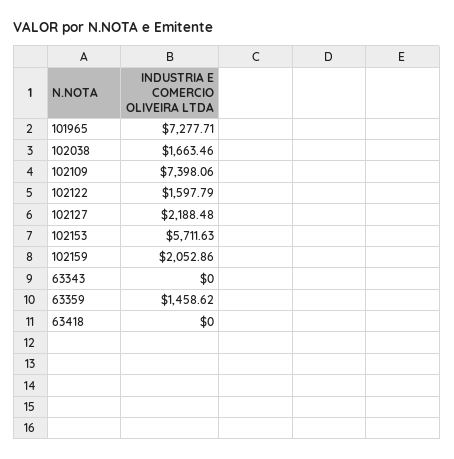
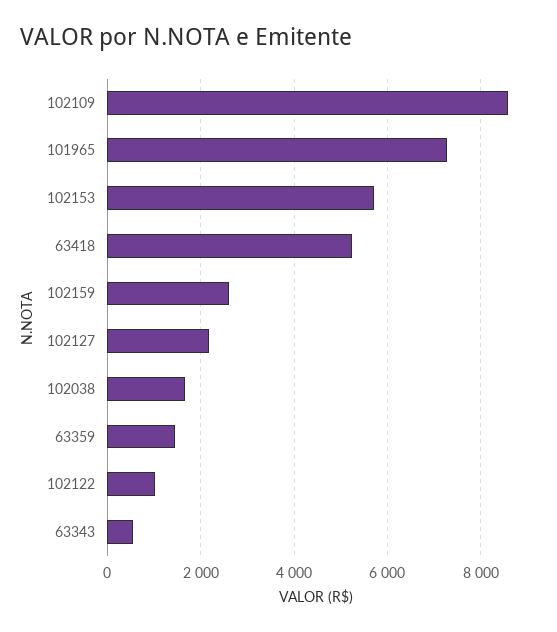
  {
    "101965": 7277.71,
    "102038": 1663.46,
-   "102109": 7398.06,
+   "102109": 8600,
-   "102122": 1597.79,
+   "102122": 1000,
    "102127": 2188.48,
    "102153": 5711.63,
-   "102159": 2052.86,
+   "102159": 2600,
-   "63343": 0,
+   "63343": 600,
    "63359": 1458.62,
-   "63418": 0
+   "63418": 5200
  }

